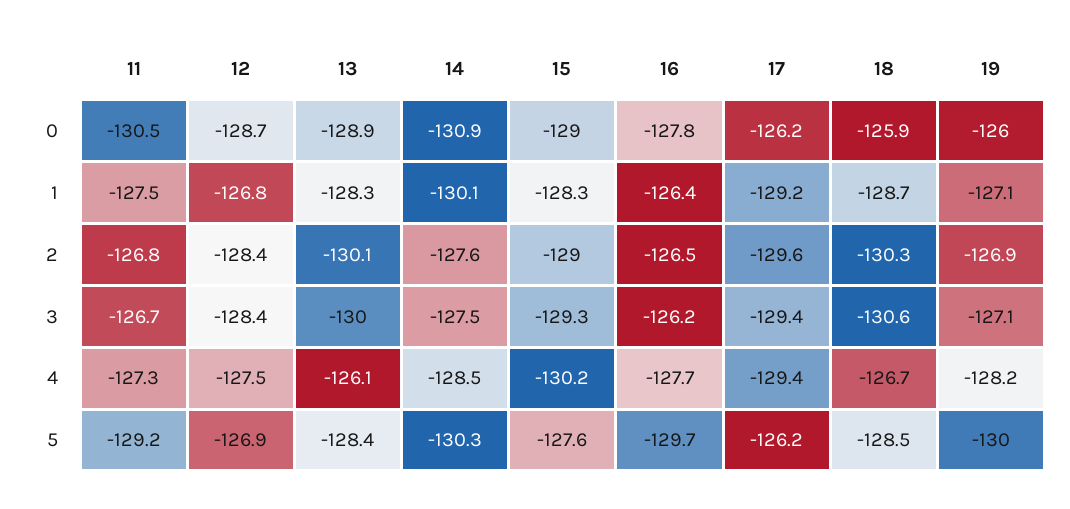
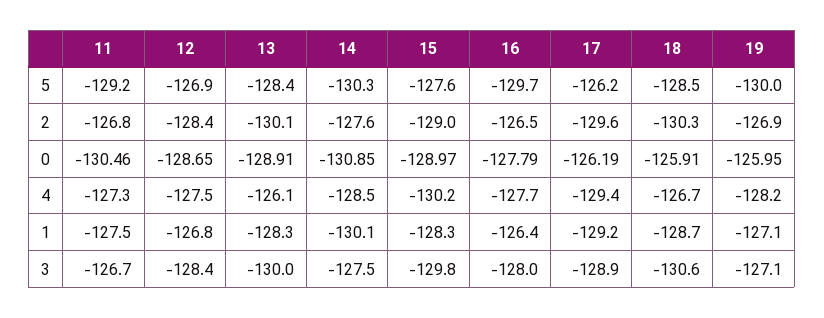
  {
    "11": {
      "0": -130.46,
      "1": -127.5,
      "2": -126.8,
      "3": -126.7,
      "4": -127.3,
      "5": -129.2
    },
    "12": {
      "0": -128.65,
      "1": -126.8,
      "2": -128.4,
      "3": -128.4,
      "4": -127.5,
      "5": -126.9
    },
    "13": {
      "0": -128.91,
      "1": -128.3,
      "2": -130.1,
      "3": -130,
      "4": -126.1,
      "5": -128.4
    },
    "14": {
      "0": -130.85,
      "1": -130.1,
      "2": -127.6,
      "3": -127.5,
      "4": -128.5,
      "5": -130.3
    },
    "15": {
      "0": -128.97,
      "1": -128.3,
      "2": -129,
-     "3": -129.3,
+     "3": -129.8,
      "4": -130.2,
      "5": -127.6
    },
    "16": {
      "0": -127.79,
      "1": -126.4,
      "2": -126.5,
-     "3": -126.2,
+     "3": -128,
      "4": -127.7,
      "5": -129.7
    },
    "17": {
      "0": -126.19,
      "1": -129.2,
      "2": -129.6,
-     "3": -129.4,
+     "3": -128.9,
      "4": -129.4,
      "5": -126.2
    },
    "18": {
      "0": -125.91,
      "1": -128.7,
      "2": -130.3,
      "3": -130.6,
      "4": -126.7,
      "5": -128.5
    },
    "19": {
      "0": -125.95,
      "1": -127.1,
      "2": -126.9,
      "3": -127.1,
      "4": -128.2,
      "5": -130
    }
  }

